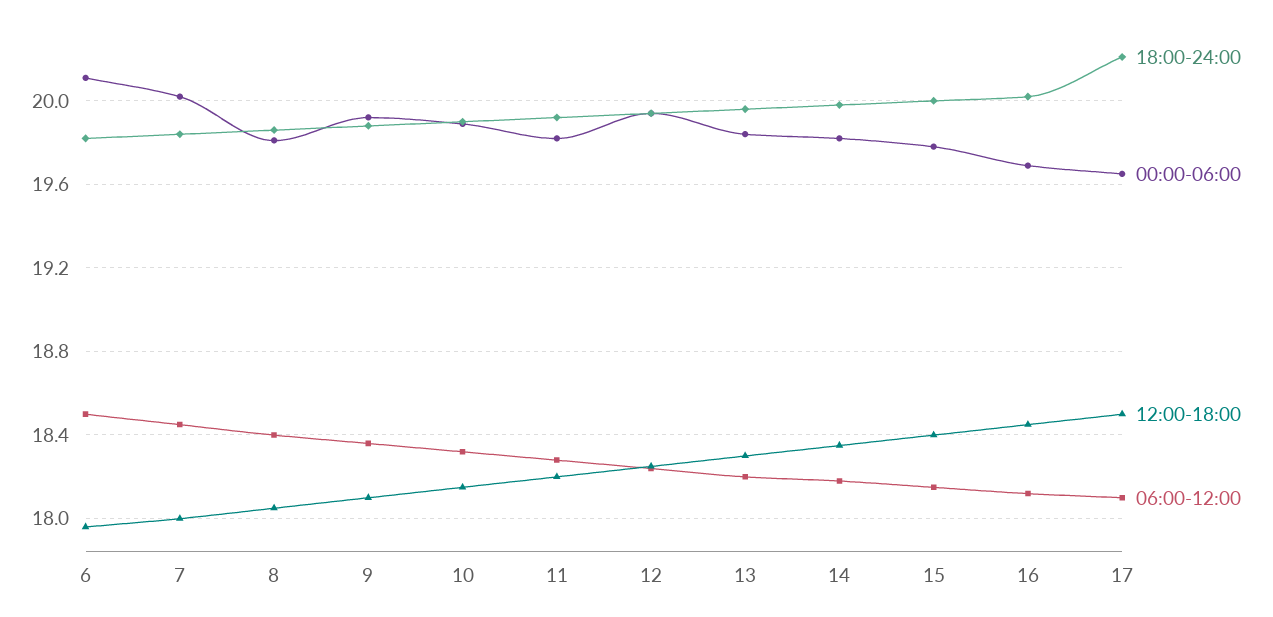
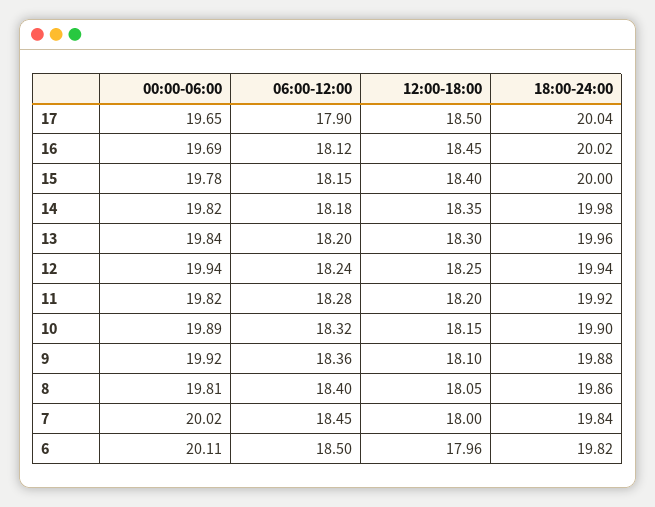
  {
    "18:00-24:00": {
      "6": 19.82,
      "7": 19.84,
      "8": 19.86,
      "9": 19.88,
      "10": 19.9,
      "11": 19.92,
      "12": 19.94,
      "13": 19.96,
      "14": 19.98,
      "15": 20,
      "16": 20.02,
-     "17": 20.2
+     "17": 20.04
    },
    "00:00-06:00": {
      "6": 20.11,
      "7": 20.02,
      "8": 19.81,
      "9": 19.92,
      "10": 19.89,
      "11": 19.82,
      "12": 19.94,
      "13": 19.84,
      "14": 19.82,
      "15": 19.78,
      "16": 19.69,
      "17": 19.65
    },
    "12:00-18:00": {
      "6": 17.96,
      "7": 18,
      "8": 18.05,
      "9": 18.1,
      "10": 18.15,
      "11": 18.2,
      "12": 18.25,
      "13": 18.3,
      "14": 18.35,
      "15": 18.4,
      "16": 18.45,
      "17": 18.5
    },
    "06:00-12:00": {
      "6": 18.5,
      "7": 18.45,
      "8": 18.4,
      "9": 18.36,
      "10": 18.32,
      "11": 18.28,
      "12": 18.24,
      "13": 18.2,
      "14": 18.18,
      "15": 18.15,
      "16": 18.12,
-     "17": 18.1
+     "17": 17.9
    }
  }

